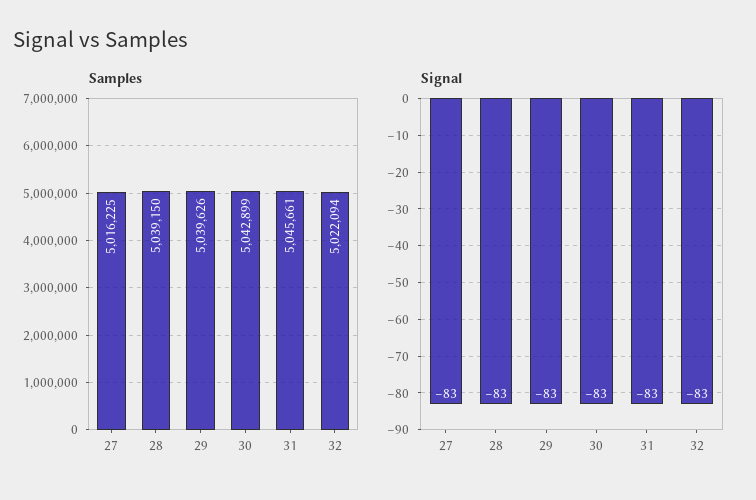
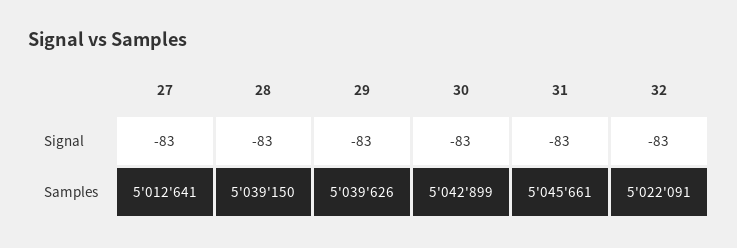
  {
    "Samples": {
-     "27": 5016225,
+     "27": 5012641,
      "28": 5039150,
      "29": 5039626,
      "30": 5042899,
      "31": 5045661,
-     "32": 5022094
+     "32": 5022091
    },
    "Signal": {
      "27": -83,
      "28": -83,
      "29": -83,
      "30": -83,
      "31": -83,
      "32": -83
    }
  }

